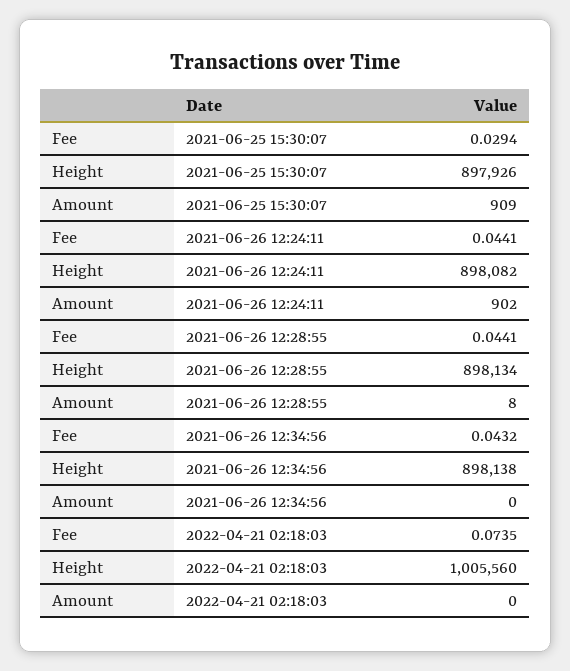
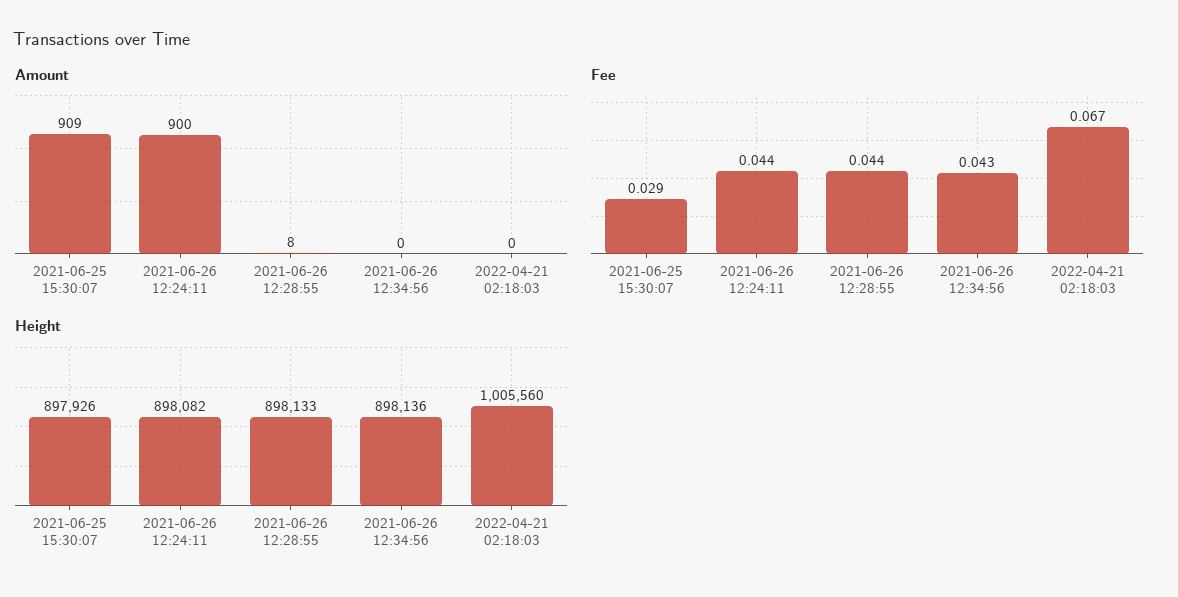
  {
    "Fee": {
      "2021-06-25 15:30:07": 0.0294,
      "2021-06-26 12:24:11": 0.0441,
      "2021-06-26 12:28:55": 0.0441,
      "2021-06-26 12:34:56": 0.0432,
-     "2022-04-21 02:18:03": 0.0735
+     "2022-04-21 02:18:03": 0.067
    },
    "Height": {
      "2021-06-25 15:30:07": 897926,
      "2021-06-26 12:24:11": 898082,
-     "2021-06-26 12:28:55": 898134,
+     "2021-06-26 12:28:55": 898133,
-     "2021-06-26 12:34:56": 898138,
+     "2021-06-26 12:34:56": 898136,
      "2022-04-21 02:18:03": 1005560
    },
    "Amount": {
      "2021-06-25 15:30:07": 909,
-     "2021-06-26 12:24:11": 902,
+     "2021-06-26 12:24:11": 900,
      "2021-06-26 12:28:55": 8,
      "2021-06-26 12:34:56": 0,
      "2022-04-21 02:18:03": 0
    }
  }

